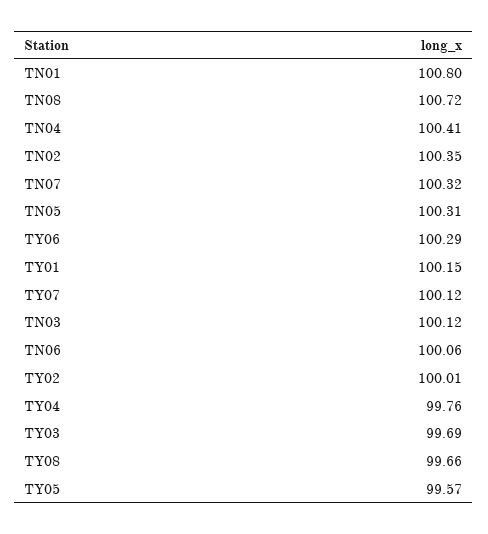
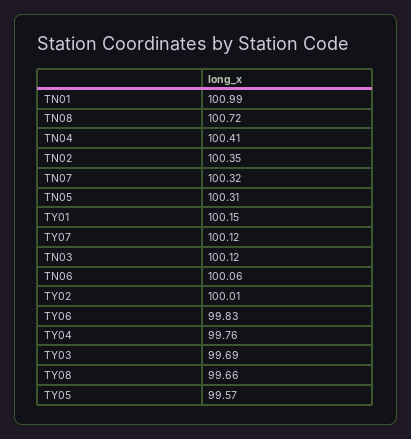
  {
-   "TN01": 100.8,
+   "TN01": 100.99,
    "TN08": 100.72,
    "TN04": 100.41,
    "TN02": 100.35,
    "TN07": 100.32,
    "TN05": 100.31,
-   "TY06": 100.29,
+   "TY06": 99.83,
    "TY01": 100.15,
    "TY07": 100.12,
    "TN03": 100.12,
    "TN06": 100.06,
    "TY02": 100.01,
    "TY04": 99.76,
    "TY03": 99.69,
    "TY08": 99.66,
    "TY05": 99.57
  }

